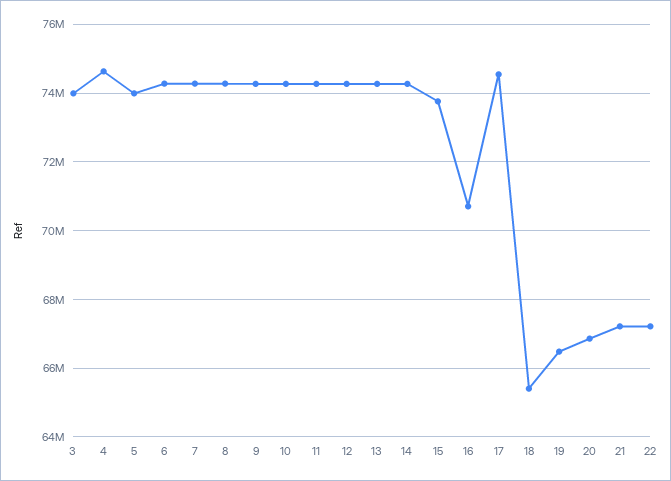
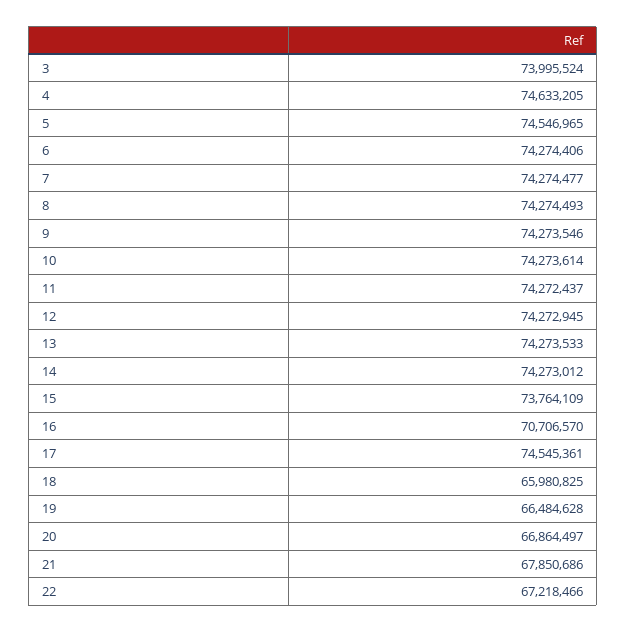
  {
    "3": 73995524,
    "4": 74633205,
-   "5": 74000000,
+   "5": 74546965,
    "6": 74274406,
    "7": 74274477,
    "8": 74274493,
    "9": 74273546,
    "10": 74273614,
    "11": 74272437,
    "12": 74272945,
    "13": 74273533,
    "14": 74273012,
    "15": 73764109,
    "16": 70706570,
    "17": 74545361,
-   "18": 65400000,
+   "18": 65980825,
    "19": 66484628,
    "20": 66864497,
-   "21": 67200000,
+   "21": 67850686,
    "22": 67218466
  }

